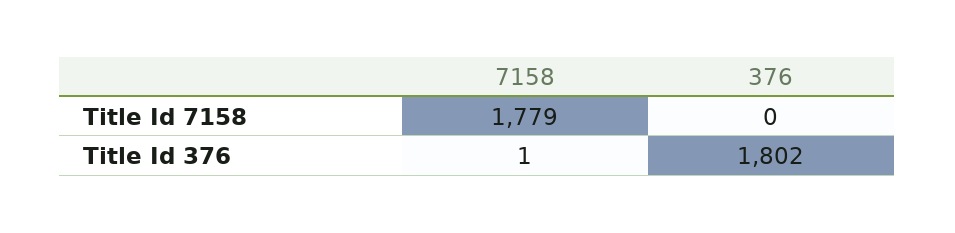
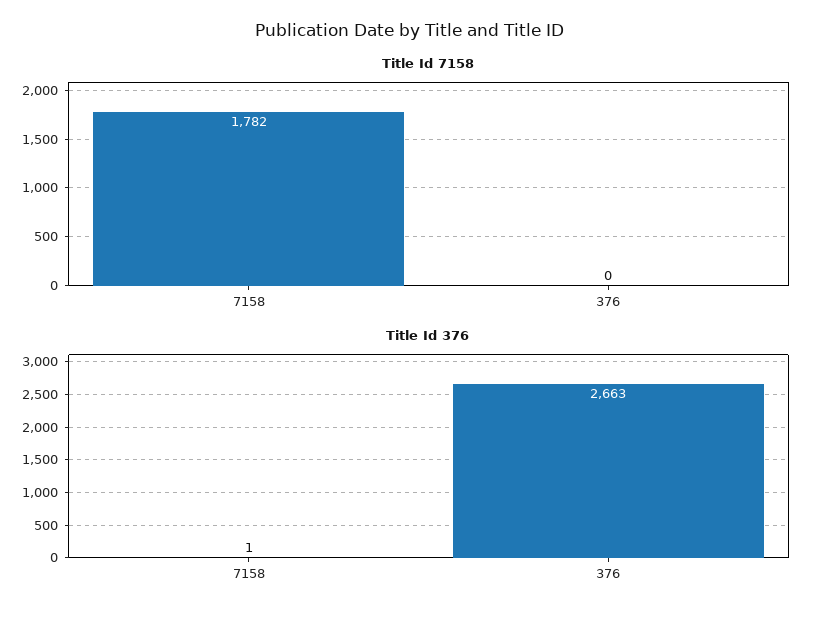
  {
    "Title Id 7158": {
-     "7158": 1779,
+     "7158": 1782,
      "376": 0
    },
    "Title Id 376": {
      "7158": 1,
-     "376": 1802
+     "376": 2663
    }
  }

